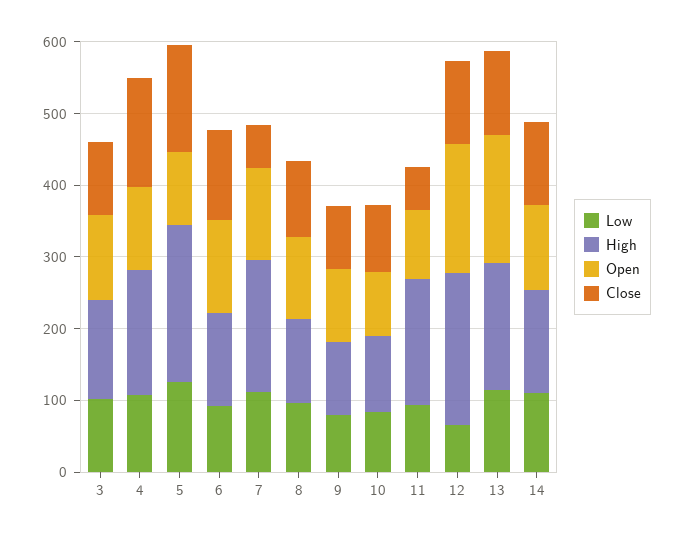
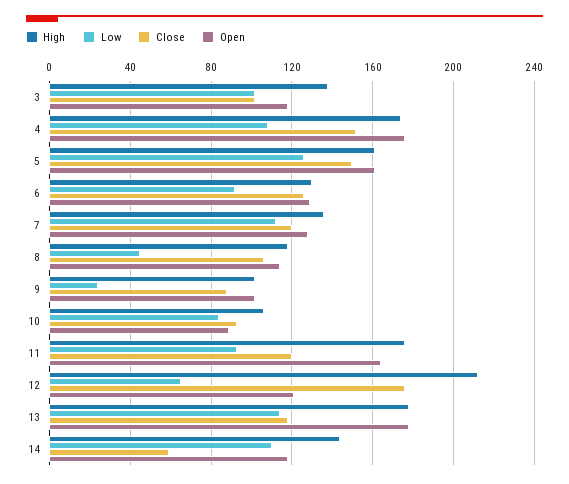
  {
    "Low": {
      "3": 100,
      "4": 110,
      "5": 125,
      "6": 90,
      "7": 110,
-     "8": 100,
+     "8": 45,
-     "9": 80,
+     "9": 25,
      "10": 85,
      "11": 95,
      "12": 65,
      "13": 115,
      "14": 110
    },
    "High": {
      "3": 140,
      "4": 175,
-     "5": 220,
+     "5": 160,
      "6": 130,
-     "7": 180,
+     "7": 135,
      "8": 120,
      "9": 100,
      "10": 105,
      "11": 175,
      "12": 210,
      "13": 180,
      "14": 145
    },
    "Open": {
      "3": 120,
-     "4": 120,
+     "4": 175,
-     "5": 100,
+     "5": 160,
      "6": 130,
      "7": 130,
      "8": 115,
      "9": 100,
      "10": 90,
-     "11": 100,
+     "11": 165,
-     "12": 180,
+     "12": 120,
      "13": 180,
      "14": 120
    },
    "Close": {
      "3": 100,
      "4": 150,
      "5": 150,
      "6": 125,
-     "7": 60,
+     "7": 120,
      "8": 105,
      "9": 90,
      "10": 95,
-     "11": 60,
+     "11": 120,
-     "12": 120,
+     "12": 175,
      "13": 120,
-     "14": 120
+     "14": 60
    }
  }

